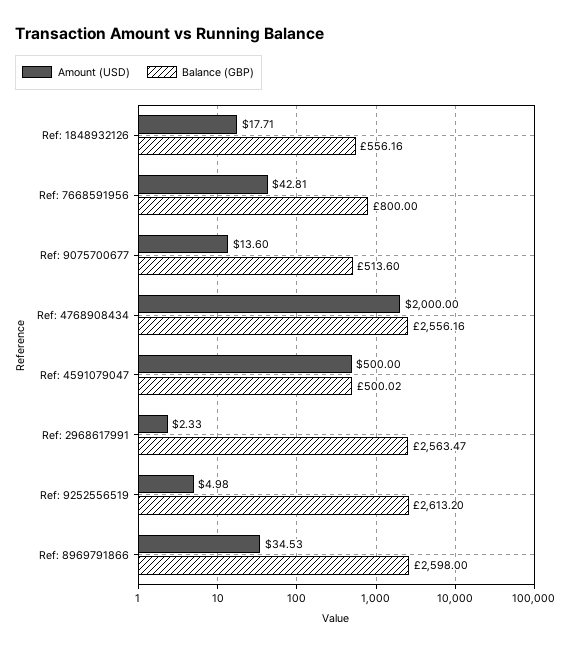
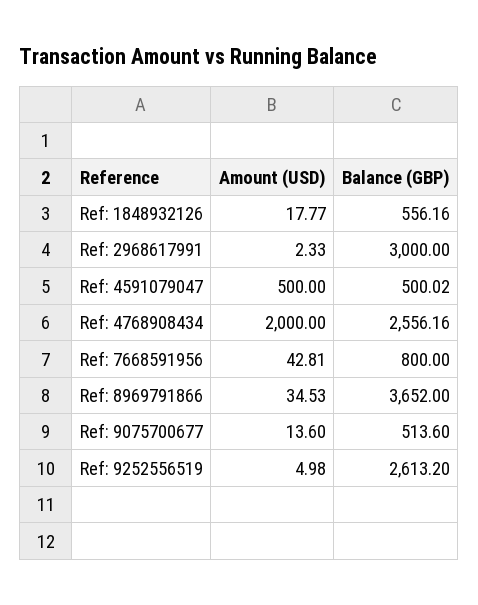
  {
    "Amount (USD)": {
-     "Ref: 1848932126": 17.71,
+     "Ref: 1848932126": 17.77,
      "Ref: 7668591956": 42.81,
      "Ref: 9075700677": 13.6,
      "Ref: 4768908434": 2000,
      "Ref: 4591079047": 500,
      "Ref: 2968617991": 2.33,
      "Ref: 9252556519": 4.98,
      "Ref: 8969791866": 34.53
    },
    "Balance (GBP)": {
      "Ref: 1848932126": 556.16,
      "Ref: 7668591956": 800,
      "Ref: 9075700677": 513.6,
      "Ref: 4768908434": 2556.16,
      "Ref: 4591079047": 500.02,
-     "Ref: 2968617991": 2563.47,
+     "Ref: 2968617991": 3000,
      "Ref: 9252556519": 2613.2,
-     "Ref: 8969791866": 2598
+     "Ref: 8969791866": 3652
    }
  }

